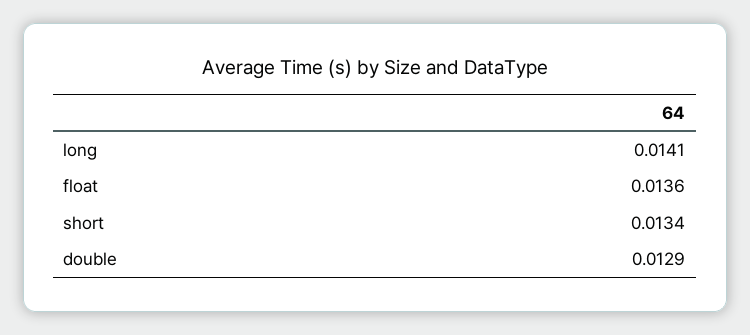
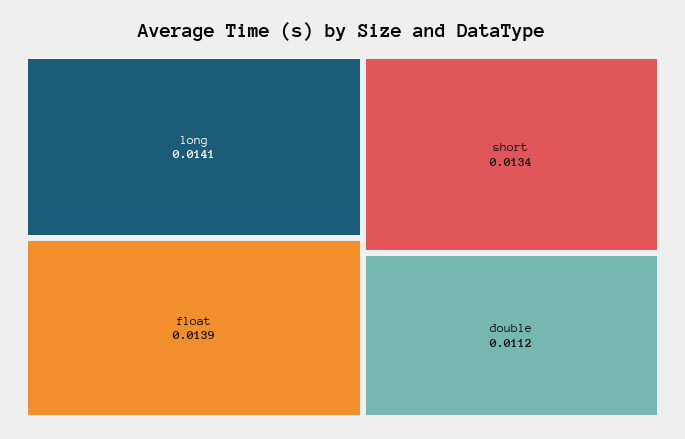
  {
    "long": 0.0141,
-   "float": 0.0136,
+   "float": 0.0139,
    "short": 0.0134,
-   "double": 0.0129
+   "double": 0.0112
  }

